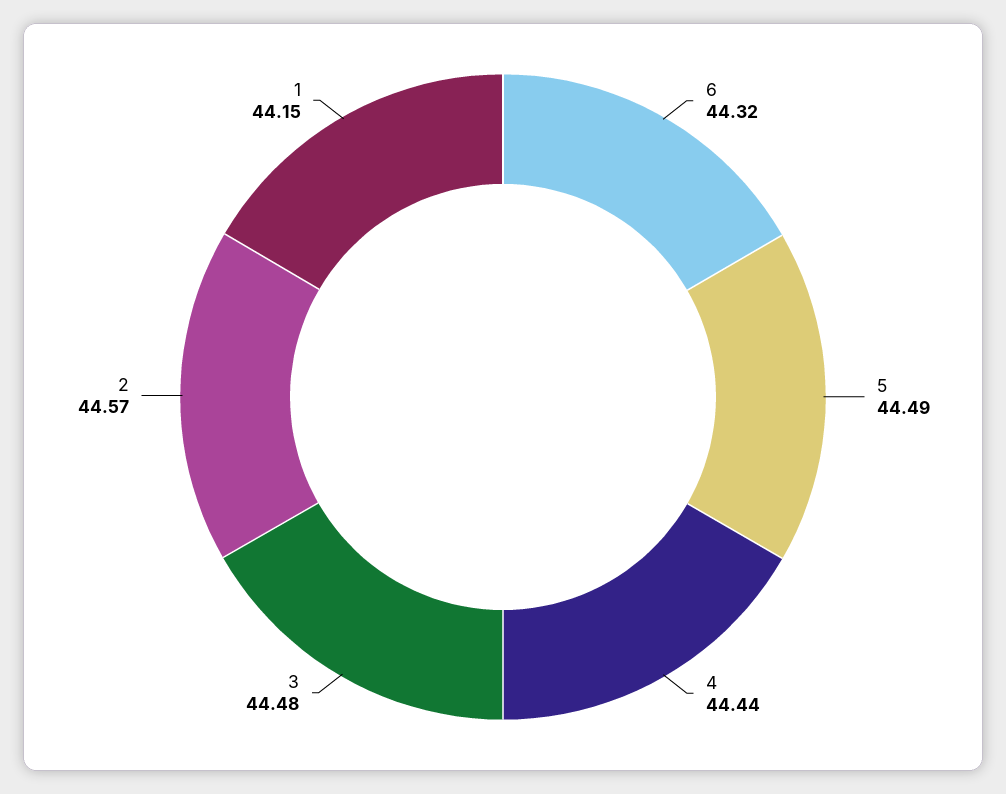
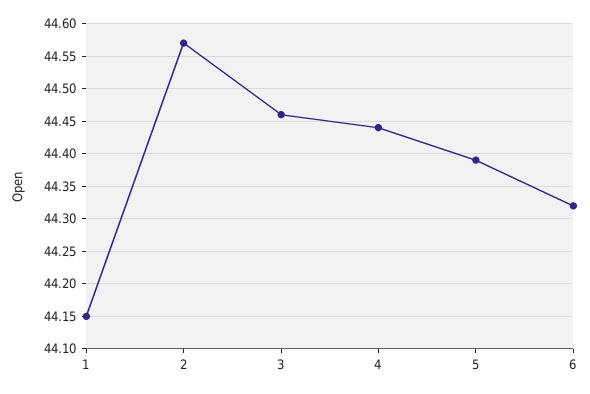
  {
    "6": 44.32,
-   "5": 44.49,
+   "5": 44.39,
    "4": 44.44,
-   "3": 44.48,
+   "3": 44.46,
    "2": 44.57,
    "1": 44.15
  }

